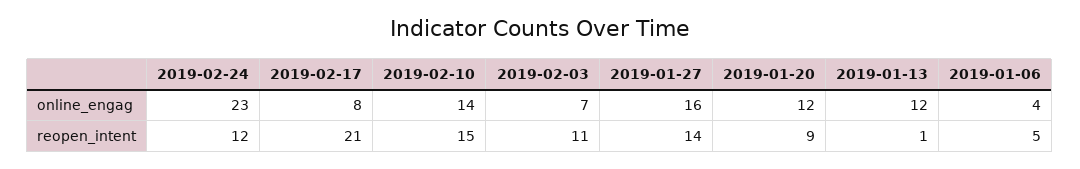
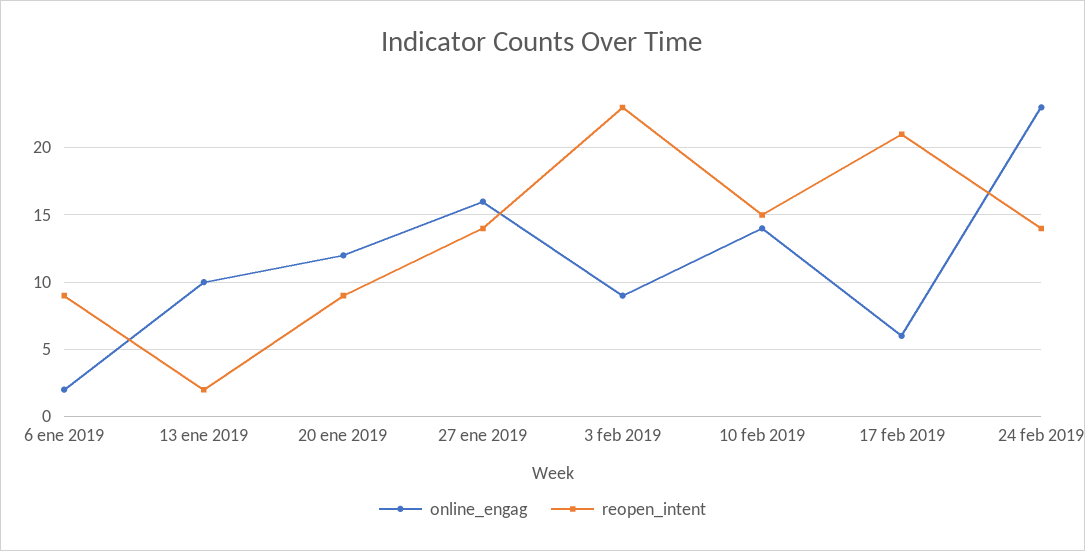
  {
    "online_engag": {
      "2019-02-24": 23,
-     "2019-02-17": 8,
+     "2019-02-17": 6,
      "2019-02-10": 14,
-     "2019-02-03": 7,
+     "2019-02-03": 9,
      "2019-01-27": 16,
      "2019-01-20": 12,
-     "2019-01-13": 12,
+     "2019-01-13": 10,
-     "2019-01-06": 4
+     "2019-01-06": 2
    },
    "reopen_intent": {
-     "2019-02-24": 12,
+     "2019-02-24": 14,
      "2019-02-17": 21,
      "2019-02-10": 15,
-     "2019-02-03": 11,
+     "2019-02-03": 23,
      "2019-01-27": 14,
      "2019-01-20": 9,
-     "2019-01-13": 1,
+     "2019-01-13": 2,
-     "2019-01-06": 5
+     "2019-01-06": 9
    }
  }

